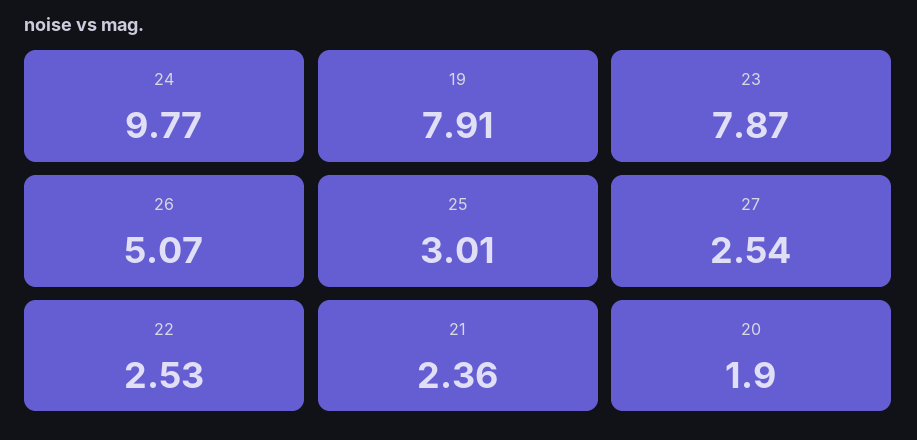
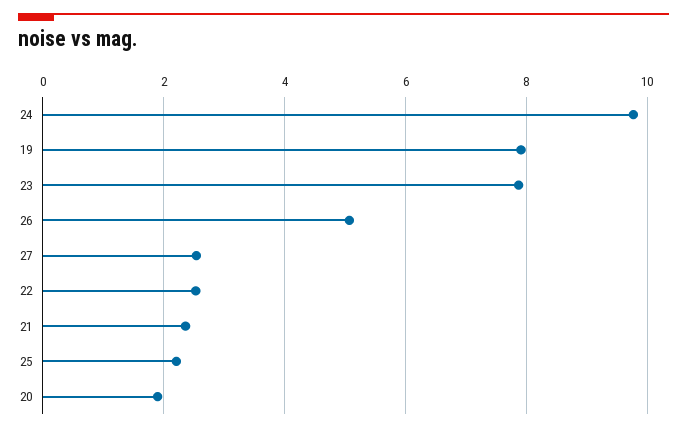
  {
    "24": 9.77,
    "19": 7.91,
    "23": 7.87,
    "26": 5.07,
-   "25": 3.01,
+   "25": 2.2,
    "27": 2.54,
    "22": 2.53,
    "21": 2.36,
    "20": 1.9
  }

